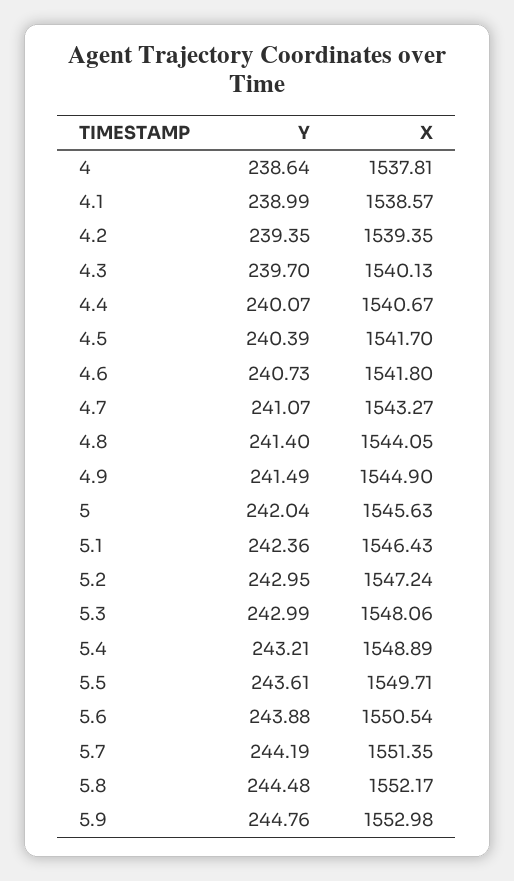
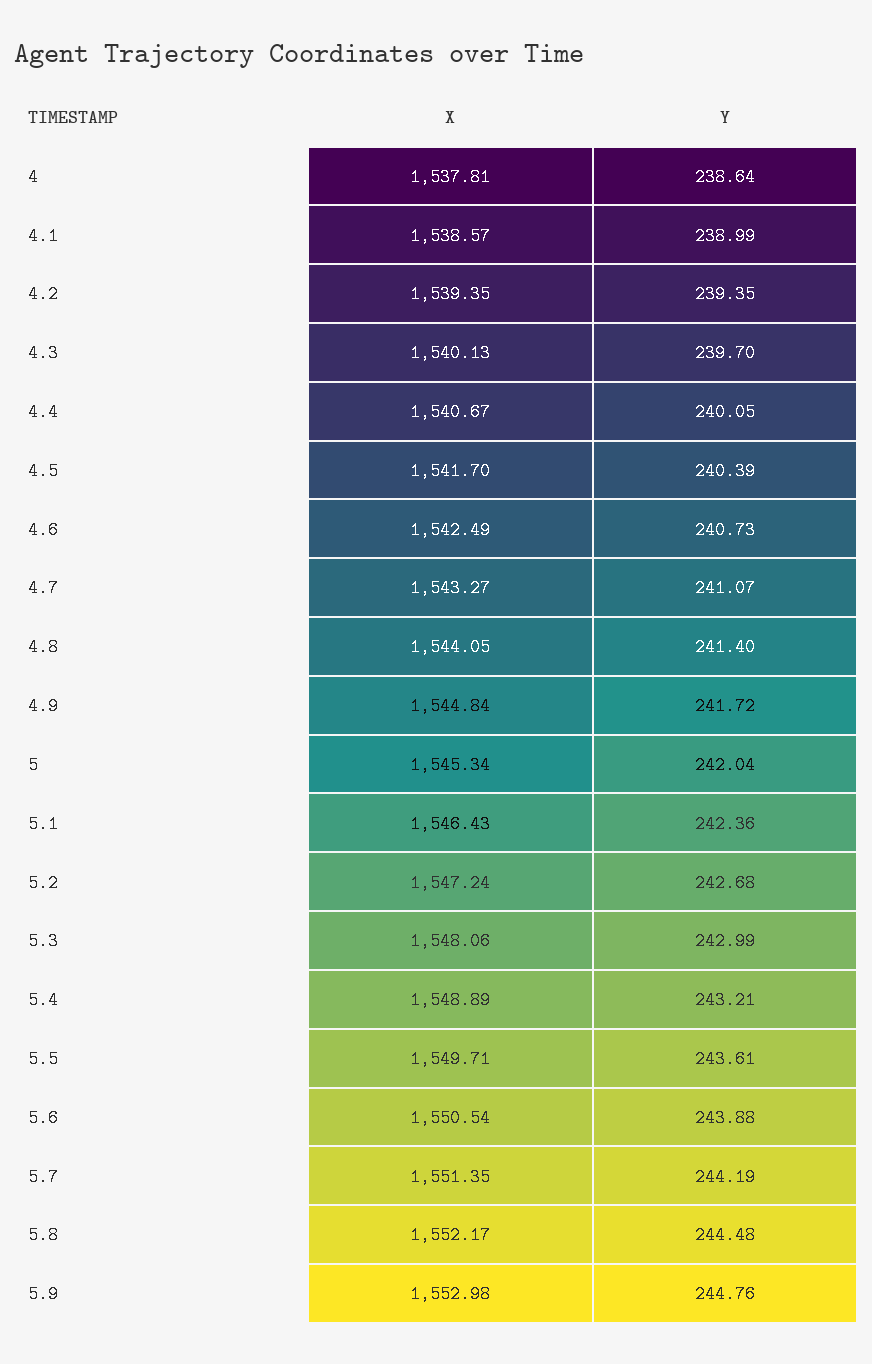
  {
    "Y": {
      "4": 238.64,
      "4.1": 238.99,
      "4.2": 239.35,
      "4.3": 239.7,
-     "4.4": 240.07,
+     "4.4": 240.05,
      "4.5": 240.39,
      "4.6": 240.73,
      "4.7": 241.07,
      "4.8": 241.4,
-     "4.9": 241.49,
+     "4.9": 241.72,
      "5": 242.04,
      "5.1": 242.36,
-     "5.2": 242.95,
+     "5.2": 242.68,
      "5.3": 242.99,
      "5.4": 243.21,
      "5.5": 243.61,
      "5.6": 243.88,
      "5.7": 244.19,
      "5.8": 244.48,
      "5.9": 244.76
    },
    "X": {
      "4": 1537.81,
      "4.1": 1538.57,
      "4.2": 1539.35,
      "4.3": 1540.13,
      "4.4": 1540.67,
      "4.5": 1541.7,
-     "4.6": 1541.8,
+     "4.6": 1542.49,
      "4.7": 1543.27,
      "4.8": 1544.05,
-     "4.9": 1544.9,
+     "4.9": 1544.84,
-     "5": 1545.63,
+     "5": 1545.34,
      "5.1": 1546.43,
      "5.2": 1547.24,
      "5.3": 1548.06,
      "5.4": 1548.89,
      "5.5": 1549.71,
      "5.6": 1550.54,
      "5.7": 1551.35,
      "5.8": 1552.17,
      "5.9": 1552.98
    }
  }

